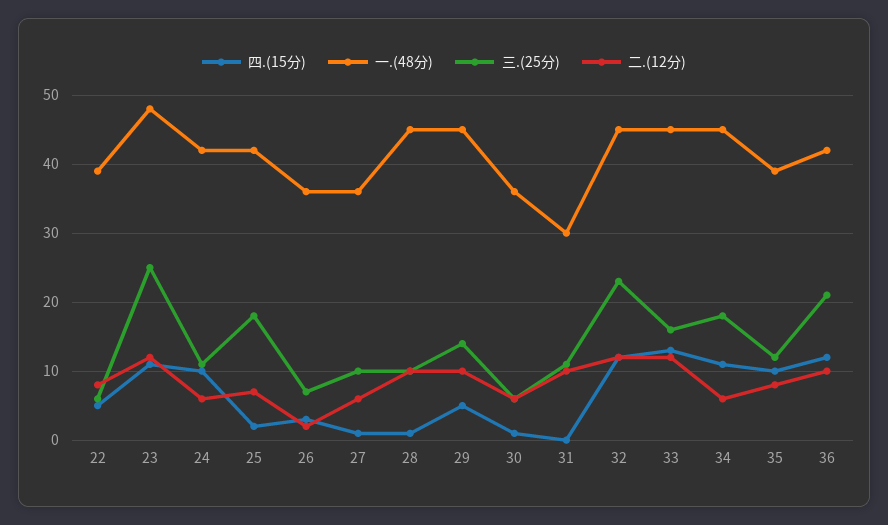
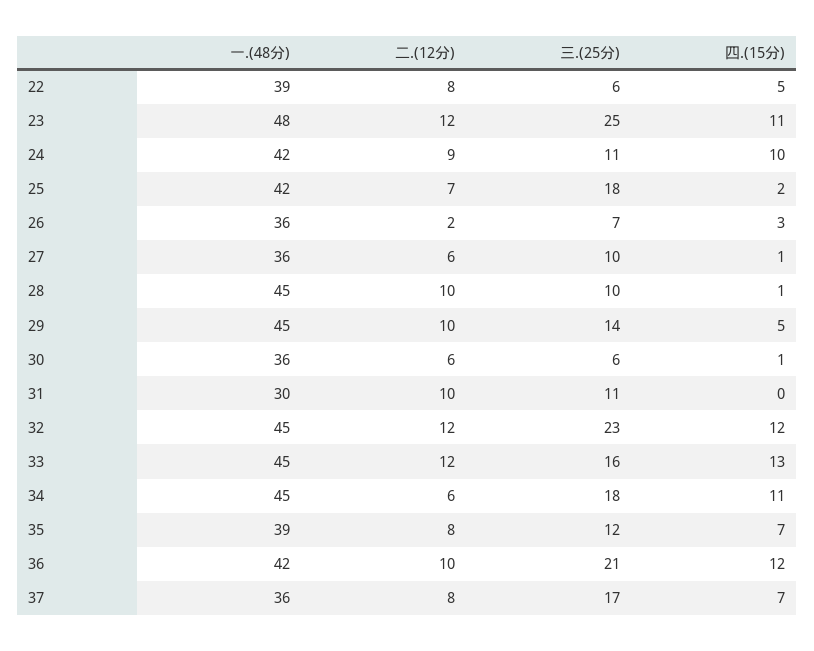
  {
    "四.(15分)": {
      "22": 5,
      "23": 11,
      "24": 10,
      "25": 2,
      "26": 3,
      "27": 1,
      "28": 1,
      "29": 5,
      "30": 1,
      "31": 0,
      "32": 12,
      "33": 13,
      "34": 11,
-     "35": 10,
+     "35": 7,
-     "36": 12
+     "36": 12,
+     "37": 7
    },
    "一.(48分)": {
      "22": 39,
      "23": 48,
      "24": 42,
      "25": 42,
      "26": 36,
      "27": 36,
      "28": 45,
      "29": 45,
      "30": 36,
      "31": 30,
      "32": 45,
      "33": 45,
      "34": 45,
      "35": 39,
-     "36": 42
+     "36": 42,
+     "37": 36
    },
    "三.(25分)": {
      "22": 6,
      "23": 25,
      "24": 11,
      "25": 18,
      "26": 7,
      "27": 10,
      "28": 10,
      "29": 14,
      "30": 6,
      "31": 11,
      "32": 23,
      "33": 16,
      "34": 18,
      "35": 12,
-     "36": 21
+     "36": 21,
+     "37": 17
    },
    "二.(12分)": {
      "22": 8,
      "23": 12,
-     "24": 6,
+     "24": 9,
      "25": 7,
      "26": 2,
      "27": 6,
      "28": 10,
      "29": 10,
      "30": 6,
      "31": 10,
      "32": 12,
      "33": 12,
      "34": 6,
      "35": 8,
-     "36": 10
+     "36": 10,
+     "37": 8
    }
  }

